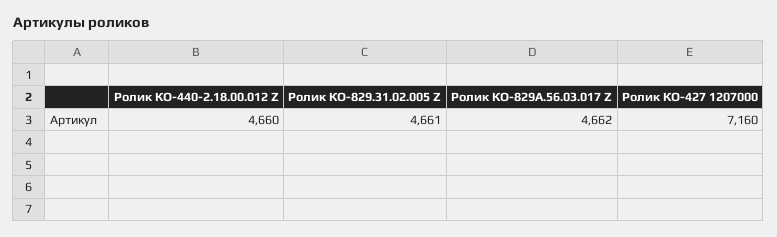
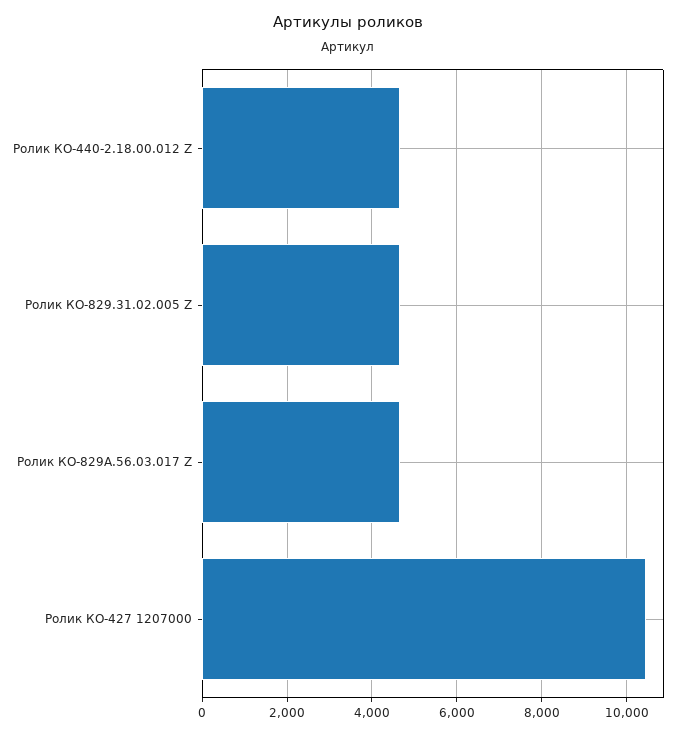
  {
    "Ролик КО-440-2.18.00.012 Z": 4660,
    "Ролик КО-829.31.02.005 Z": 4661,
    "Ролик КО-829А.56.03.017 Z": 4662,
-   "Ролик КО-427 1207000": 7160
+   "Ролик КО-427 1207000": 10400
  }

